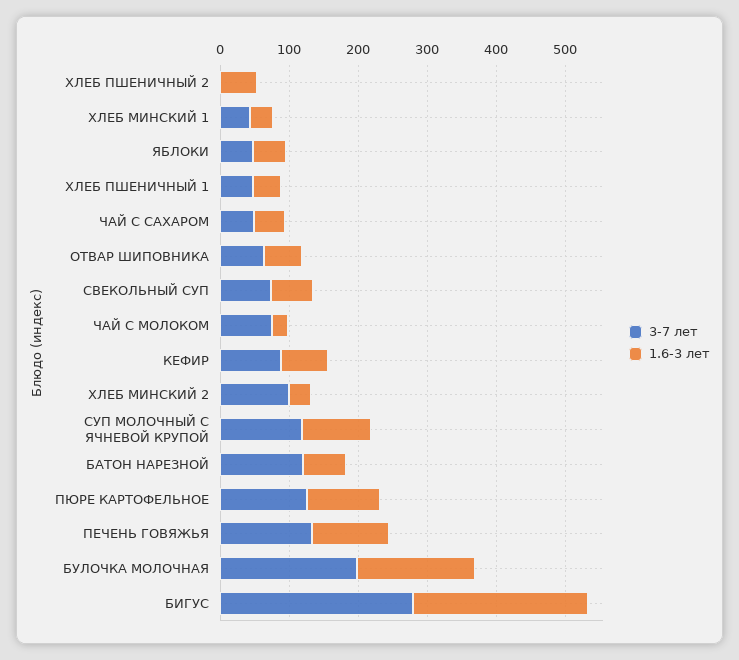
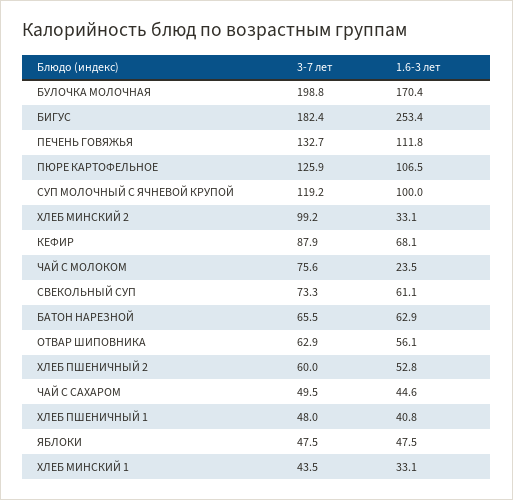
  {
    "3-7 лет": {
-     "ХЛЕБ ПШЕНИЧНЫЙ 2": 0,
+     "ХЛЕБ ПШЕНИЧНЫЙ 2": 60,
      "ХЛЕБ МИНСКИЙ 1": 43.5,
      "ЯБЛОКИ": 47.5,
      "ХЛЕБ ПШЕНИЧНЫЙ 1": 48,
      "ЧАЙ С САХАРОМ": 49.5,
      "ОТВАР ШИПОВНИКА": 62.9,
      "СВЕКОЛЬНЫЙ СУП": 73.3,
      "ЧАЙ С МОЛОКОМ": 75.6,
      "КЕФИР": 87.9,
      "ХЛЕБ МИНСКИЙ 2": 99.2,
      "СУП МОЛОЧНЫЙ С ЯЧНЕВОЙ КРУПОЙ": 119.2,
-     "БАТОН НАРЕЗНОЙ": 120,
+     "БАТОН НАРЕЗНОЙ": 65.5,
      "ПЮРЕ КАРТОФЕЛЬНОЕ": 125.9,
      "ПЕЧЕНЬ ГОВЯЖЬЯ": 132.7,
      "БУЛОЧКА МОЛОЧНАЯ": 198.8,
-     "БИГУС": 280
+     "БИГУС": 182.4
    },
    "1.6-3 лет": {
      "ХЛЕБ ПШЕНИЧНЫЙ 2": 52.8,
      "ХЛЕБ МИНСКИЙ 1": 33.1,
      "ЯБЛОКИ": 47.5,
      "ХЛЕБ ПШЕНИЧНЫЙ 1": 40.8,
      "ЧАЙ С САХАРОМ": 44.6,
      "ОТВАР ШИПОВНИКА": 56.1,
      "СВЕКОЛЬНЫЙ СУП": 61.1,
      "ЧАЙ С МОЛОКОМ": 23.5,
      "КЕФИР": 68.1,
      "ХЛЕБ МИНСКИЙ 2": 33.1,
      "СУП МОЛОЧНЫЙ С ЯЧНЕВОЙ КРУПОЙ": 100,
      "БАТОН НАРЕЗНОЙ": 62.9,
      "ПЮРЕ КАРТОФЕЛЬНОЕ": 106.5,
      "ПЕЧЕНЬ ГОВЯЖЬЯ": 111.8,
      "БУЛОЧКА МОЛОЧНАЯ": 170.4,
      "БИГУС": 253.4
    }
  }

